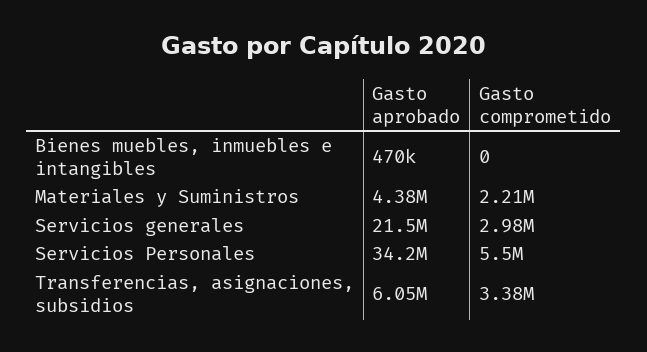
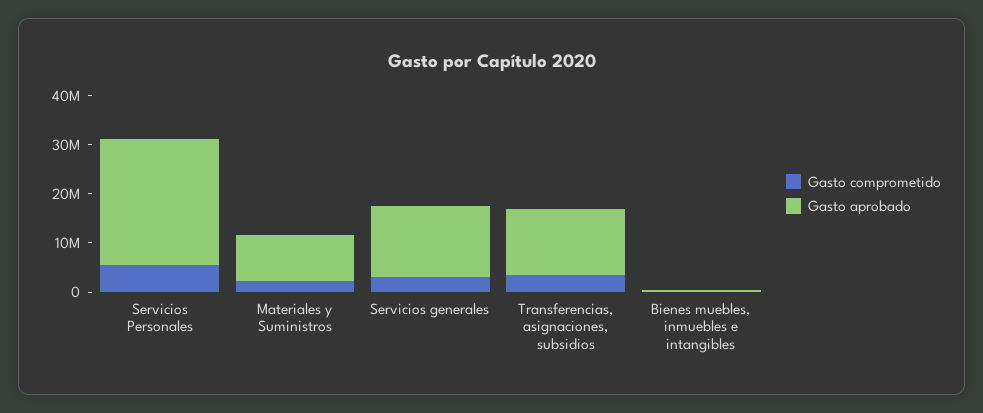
  {
    "Gasto aprobado": {
      "Bienes muebles, inmuebles e intangibles": 470000,
-     "Materiales y Suministros": 4380000,
+     "Materiales y Suministros": 10000000,
-     "Servicios generales": 21500000,
+     "Servicios generales": 14000000,
-     "Servicios Personales": 34200000,
+     "Servicios Personales": 26000000,
-     "Transferencias, asignaciones, subsidios": 6050000
+     "Transferencias, asignaciones, subsidios": 14000000
    },
    "Gasto comprometido": {
      "Bienes muebles, inmuebles e intangibles": 0,
      "Materiales y Suministros": 2210000,
      "Servicios generales": 2980000,
      "Servicios Personales": 5500000,
      "Transferencias, asignaciones, subsidios": 3380000
    }
  }

